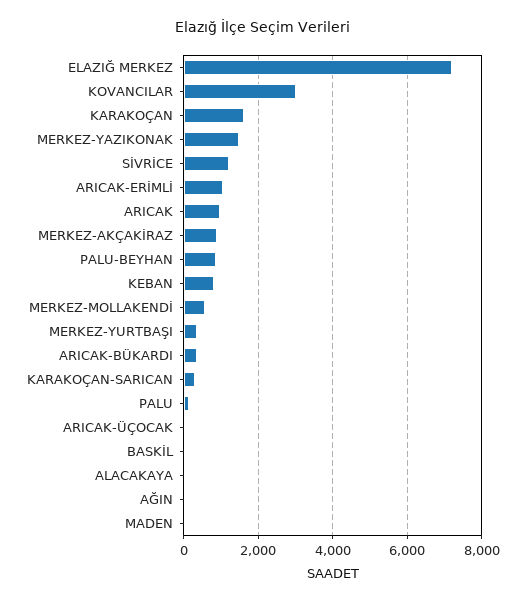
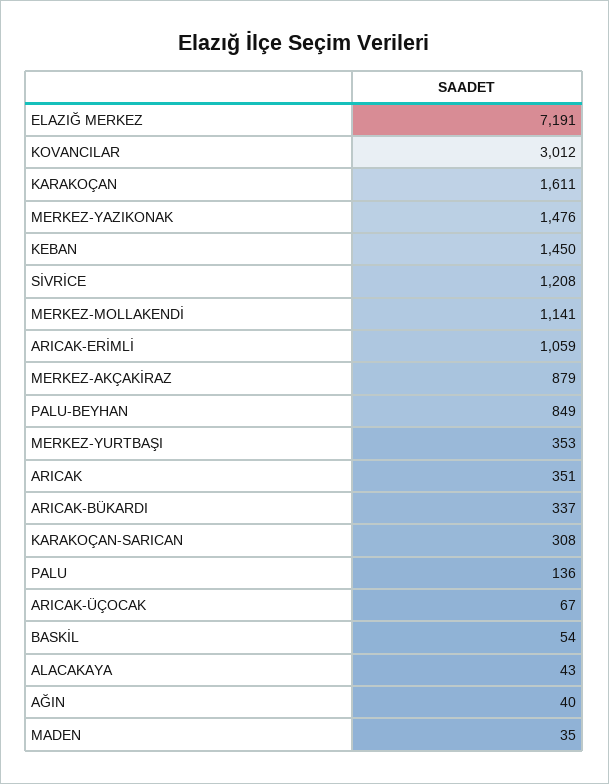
  {
    "ELAZIĞ MERKEZ": 7191,
    "KOVANCILAR": 3012,
    "KARAKOÇAN": 1611,
    "MERKEZ-YAZIKONAK": 1476,
    "SİVRİCE": 1208,
    "ARICAK-ERİMLİ": 1059,
-   "ARICAK": 1000,
+   "ARICAK": 351,
    "MERKEZ-AKÇAKİRAZ": 879,
    "PALU-BEYHAN": 849,
-   "KEBAN": 800,
+   "KEBAN": 1450,
-   "MERKEZ-MOLLAKENDİ": 600,
+   "MERKEZ-MOLLAKENDİ": 1141,
    "MERKEZ-YURTBAŞI": 353,
    "ARICAK-BÜKARDI": 337,
    "KARAKOÇAN-SARICAN": 308,
    "PALU": 136,
    "ARICAK-ÜÇOCAK": 67,
    "BASKİL": 54,
    "ALACAKAYA": 43,
    "AĞIN": 40,
    "MADEN": 35
  }

